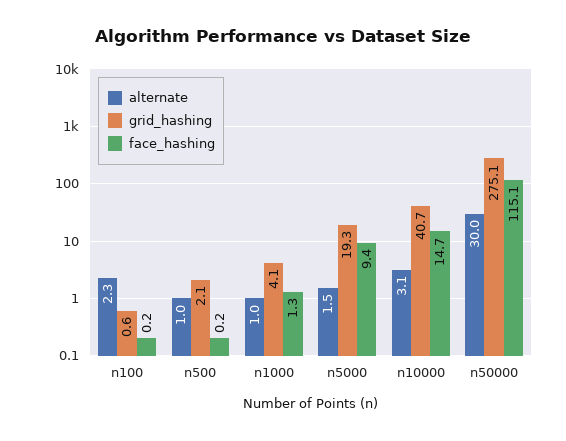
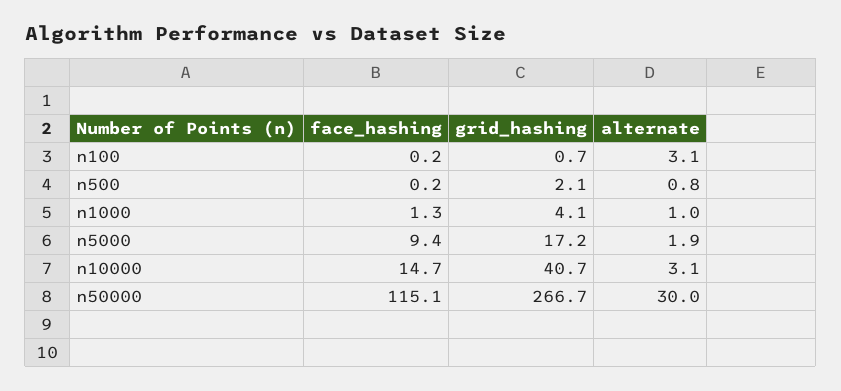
  {
    "alternate": {
-     "n100": 2.3,
+     "n100": 3.1,
-     "n500": 1,
+     "n500": 0.8,
      "n1000": 1,
-     "n5000": 1.5,
+     "n5000": 1.9,
      "n10000": 3.1,
      "n50000": 30
    },
    "grid_hashing": {
-     "n100": 0.6,
+     "n100": 0.7,
      "n500": 2.1,
      "n1000": 4.1,
-     "n5000": 19.3,
+     "n5000": 17.2,
      "n10000": 40.7,
-     "n50000": 275.1
+     "n50000": 266.7
    },
    "face_hashing": {
      "n100": 0.2,
      "n500": 0.2,
      "n1000": 1.3,
      "n5000": 9.4,
      "n10000": 14.7,
      "n50000": 115.1
    }
  }

